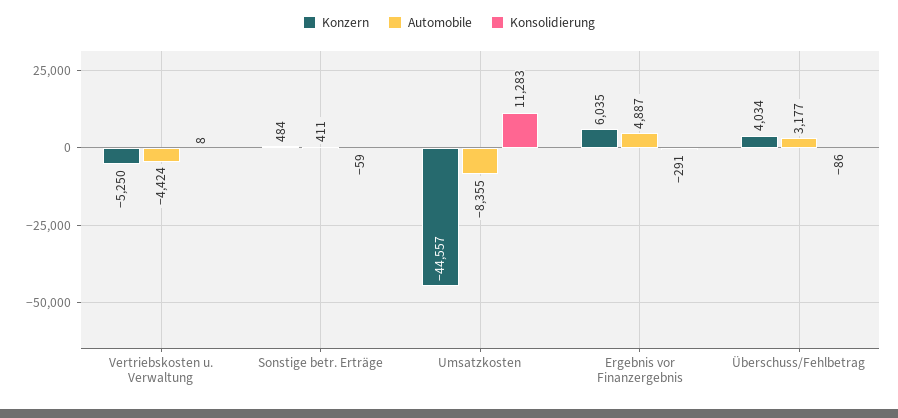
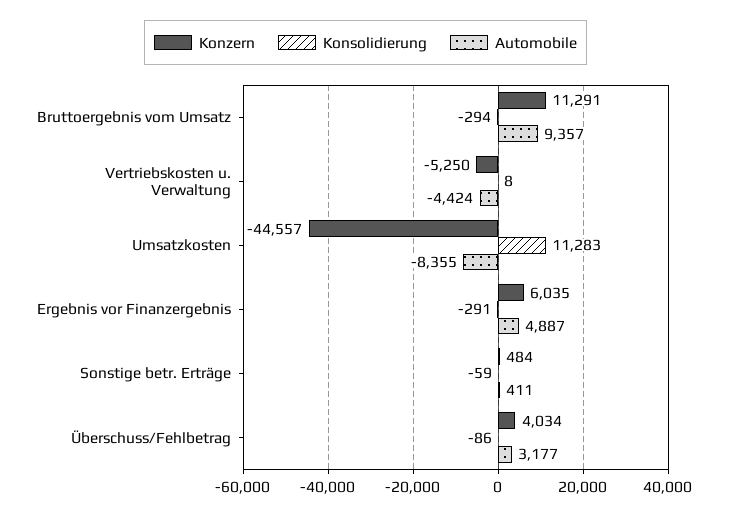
  {
    "Konzern": {
      "Vertriebskosten u. Verwaltung": -5250,
      "Sonstige betr. Erträge": 484,
      "Umsatzkosten": -44557,
      "Ergebnis vor Finanzergebnis": 6035,
-     "Überschuss/Fehlbetrag": 4034
+     "Überschuss/Fehlbetrag": 4034,
+     "Bruttoergebnis vom Umsatz": 11291
    },
    "Automobile": {
      "Vertriebskosten u. Verwaltung": -4424,
      "Sonstige betr. Erträge": 411,
      "Umsatzkosten": -8355,
      "Ergebnis vor Finanzergebnis": 4887,
-     "Überschuss/Fehlbetrag": 3177
+     "Überschuss/Fehlbetrag": 3177,
+     "Bruttoergebnis vom Umsatz": 9357
    },
    "Konsolidierung": {
      "Vertriebskosten u. Verwaltung": 8,
      "Sonstige betr. Erträge": -59,
      "Umsatzkosten": 11283,
      "Ergebnis vor Finanzergebnis": -291,
-     "Überschuss/Fehlbetrag": -86
+     "Überschuss/Fehlbetrag": -86,
+     "Bruttoergebnis vom Umsatz": -294
    }
  }

